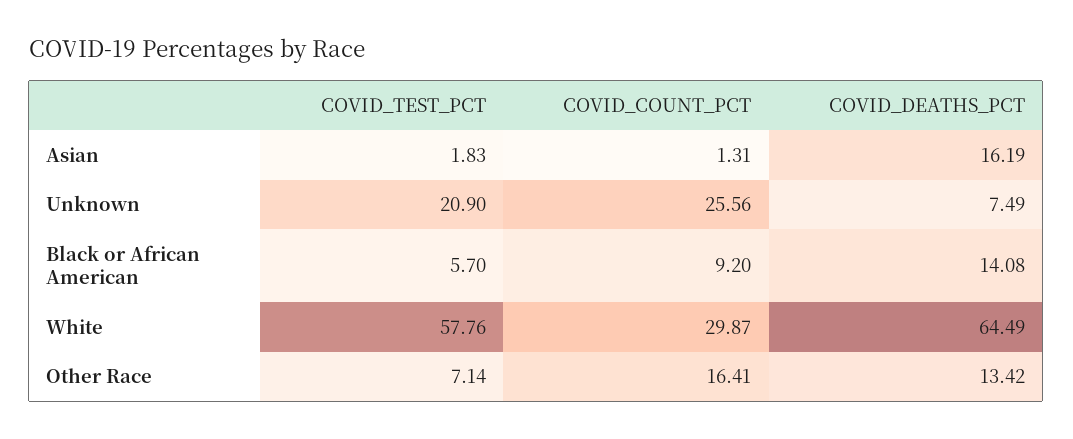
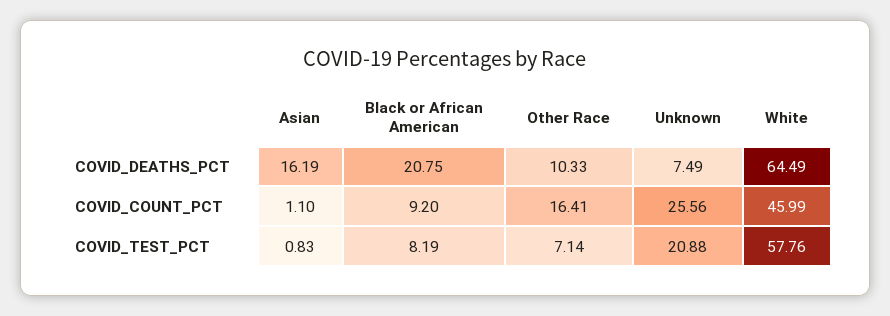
  {
    "COVID_TEST_PCT": {
-     "Asian": 1.83,
+     "Asian": 0.83,
-     "Unknown": 20.9,
+     "Unknown": 20.88,
-     "Black or African American": 5.7,
+     "Black or African American": 8.19,
      "White": 57.76,
      "Other Race": 7.14
    },
    "COVID_COUNT_PCT": {
-     "Asian": 1.31,
+     "Asian": 1.1,
      "Unknown": 25.56,
      "Black or African American": 9.2,
-     "White": 29.87,
+     "White": 45.99,
      "Other Race": 16.41
    },
    "COVID_DEATHS_PCT": {
      "Asian": 16.19,
      "Unknown": 7.49,
-     "Black or African American": 14.08,
+     "Black or African American": 20.75,
      "White": 64.49,
-     "Other Race": 13.42
+     "Other Race": 10.33
    }
  }

